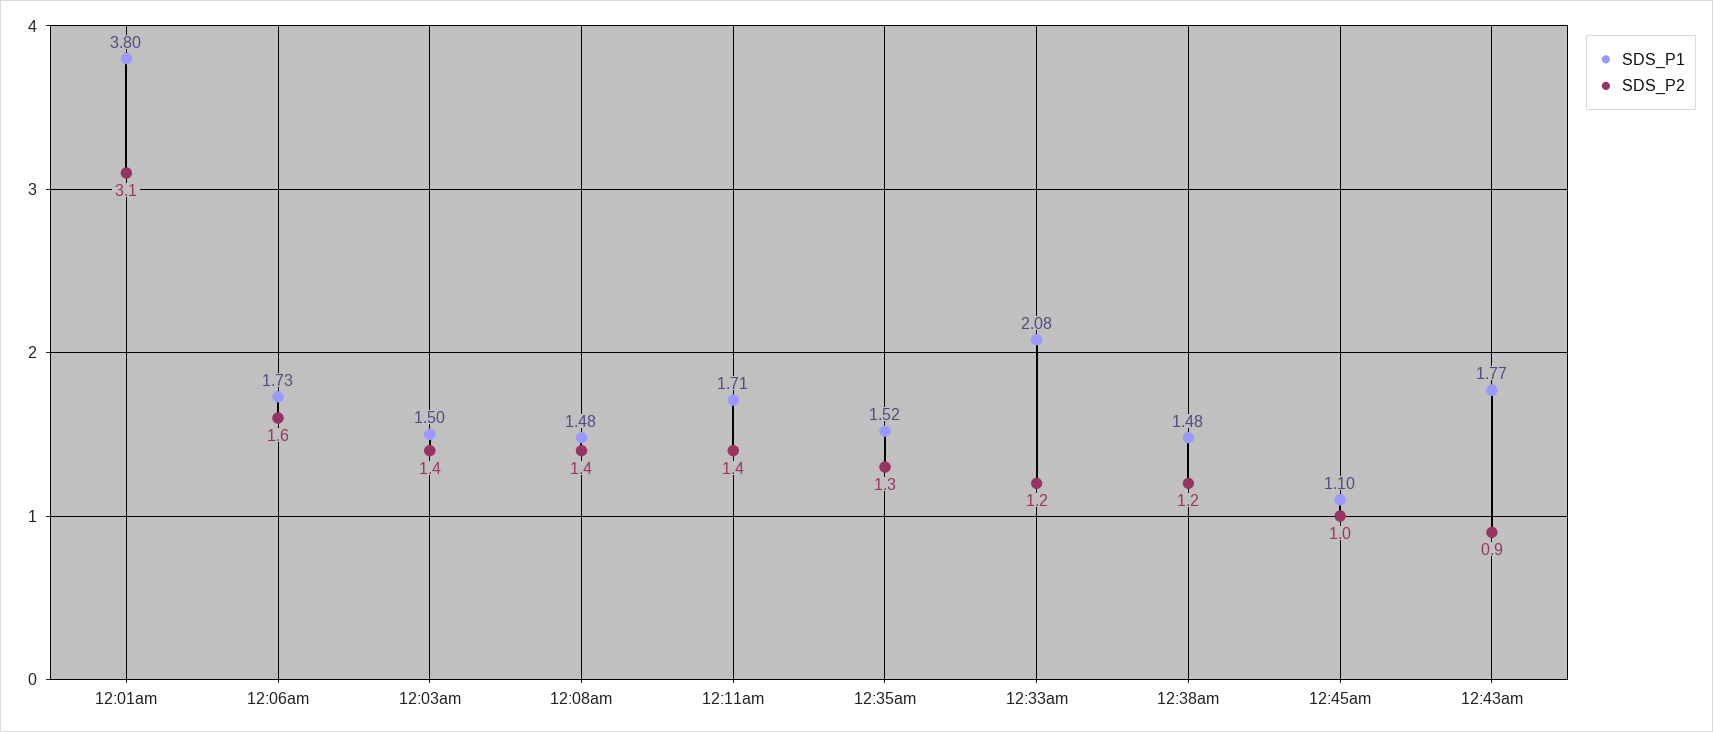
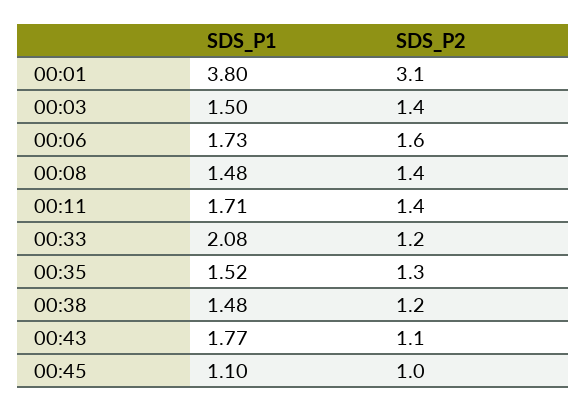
  {
    "SDS_P1": {
      "12:01am": 3.8,
      "12:06am": 1.73,
      "12:03am": 1.5,
      "12:08am": 1.48,
      "12:11am": 1.71,
      "12:35am": 1.52,
      "12:33am": 2.08,
      "12:38am": 1.48,
      "12:45am": 1.1,
      "12:43am": 1.77
    },
    "SDS_P2": {
      "12:01am": 3.1,
      "12:06am": 1.6,
      "12:03am": 1.4,
      "12:08am": 1.4,
      "12:11am": 1.4,
      "12:35am": 1.3,
      "12:33am": 1.2,
      "12:38am": 1.2,
      "12:45am": 1,
-     "12:43am": 0.9
+     "12:43am": 1.1
    }
  }

